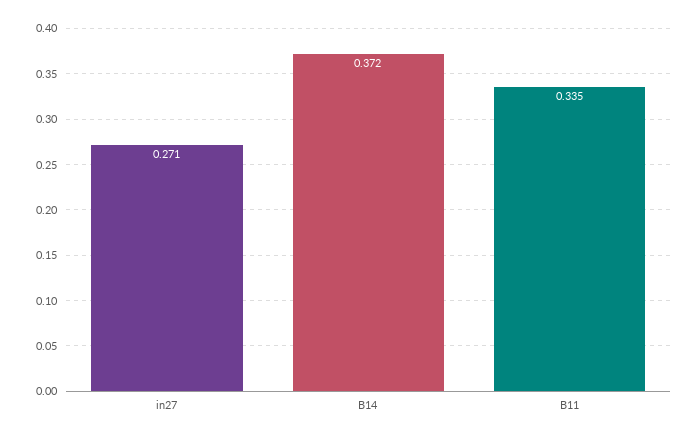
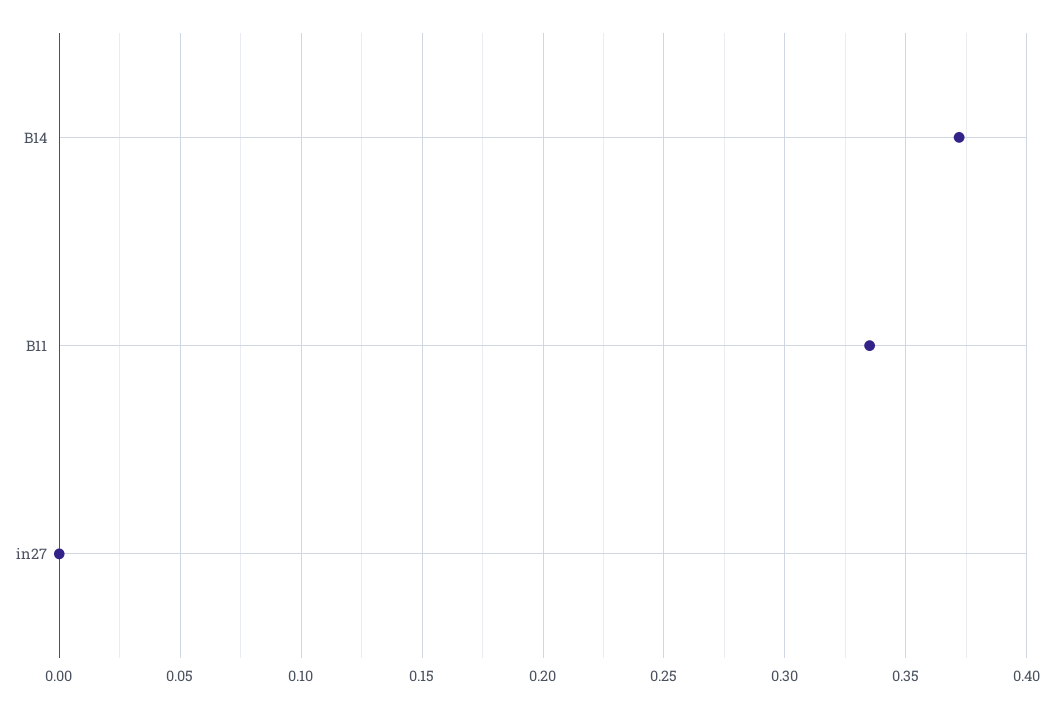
  {
-   "in27": 0.271,
+   "in27": 0,
    "B14": 0.372,
    "B11": 0.335
  }

